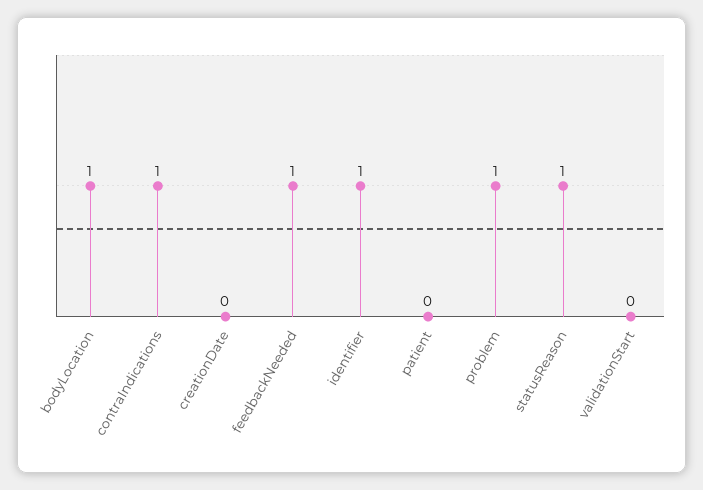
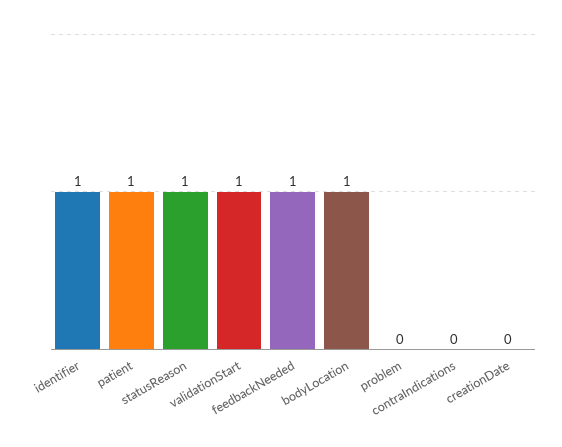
  {
    "bodyLocation": 1,
-   "contraIndications": 1,
+   "contraIndications": 0,
    "creationDate": 0,
    "feedbackNeeded": 1,
    "identifier": 1,
-   "patient": 0,
+   "patient": 1,
-   "problem": 1,
+   "problem": 0,
    "statusReason": 1,
-   "validationStart": 0
+   "validationStart": 1
  }

